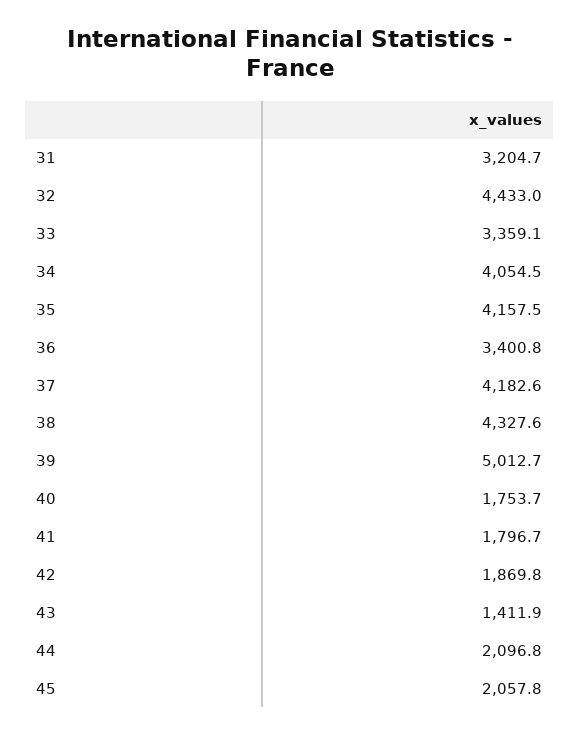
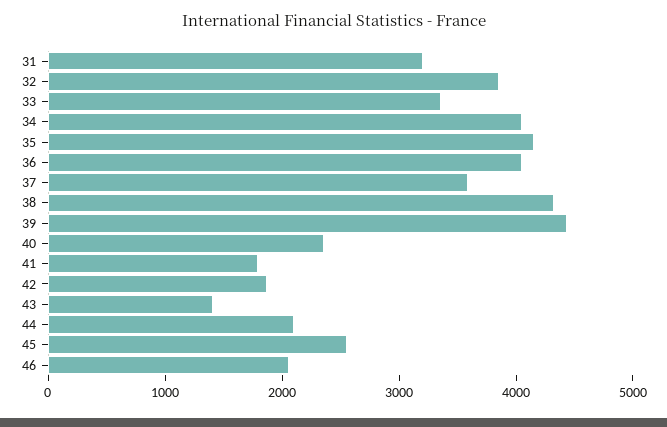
  {
    "31": 3204.7,
-   "32": 4433,
+   "32": 3800,
    "33": 3359.1,
    "34": 4054.5,
    "35": 4157.5,
-   "36": 3400.8,
+   "36": 4000,
-   "37": 4182.6,
+   "37": 3600,
    "38": 4327.6,
-   "39": 5012.7,
+   "39": 4400,
-   "40": 1753.7,
+   "40": 2400,
    "41": 1796.7,
    "42": 1869.8,
    "43": 1411.9,
    "44": 2096.8,
-   "45": 2057.8
+   "45": 2600,
+   "46": 2000
  }

